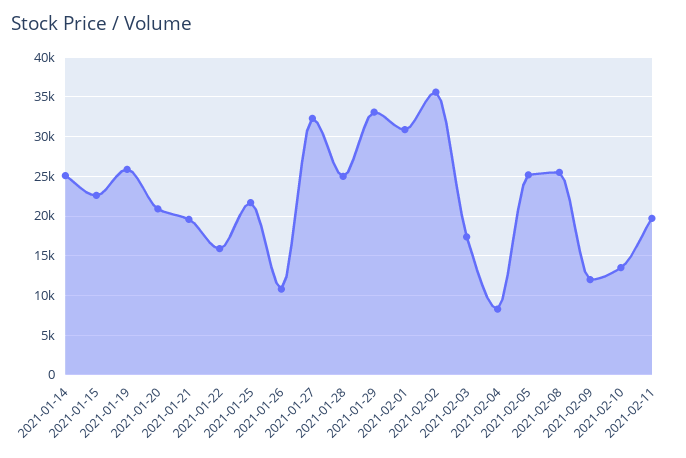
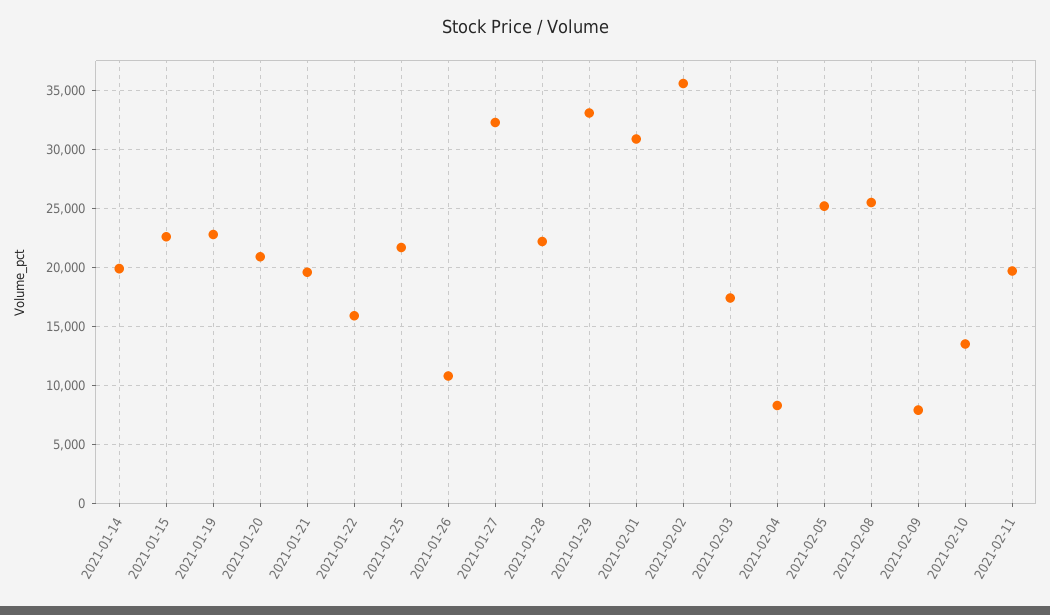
  {
-   "2021-01-14": 25000,
+   "2021-01-14": 20000,
    "2021-01-15": 23000,
-   "2021-01-19": 26000,
+   "2021-01-19": 23000,
    "2021-01-20": 21000,
    "2021-01-21": 20000,
    "2021-01-22": 16000,
    "2021-01-25": 22000,
    "2021-01-26": 11000,
    "2021-01-27": 32000,
-   "2021-01-28": 25000,
+   "2021-01-28": 22000,
    "2021-01-29": 33000,
    "2021-02-01": 31000,
    "2021-02-02": 36000,
    "2021-02-03": 17000,
    "2021-02-04": 8000,
    "2021-02-05": 25000,
    "2021-02-08": 26000,
-   "2021-02-09": 12000,
+   "2021-02-09": 8000,
    "2021-02-10": 14000,
    "2021-02-11": 20000
  }

